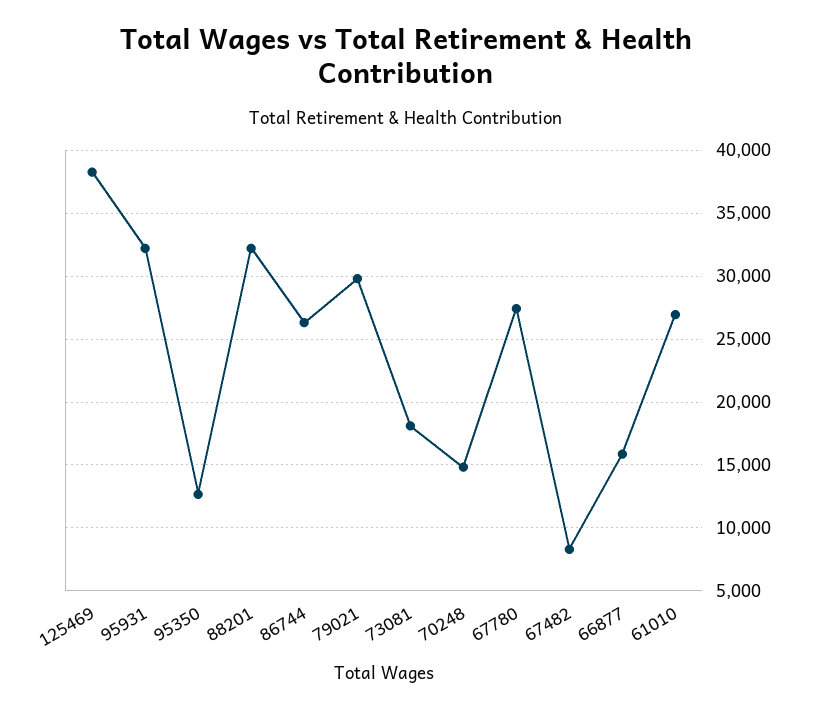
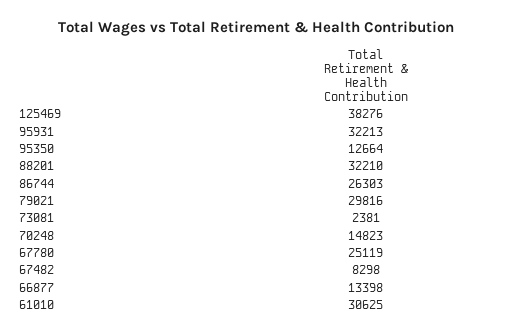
  {
    "125469": 38276,
    "95931": 32213,
    "95350": 12664,
    "88201": 32210,
    "86744": 26303,
    "79021": 29816,
-   "73081": 18000,
+   "73081": 2381,
    "70248": 14823,
-   "67780": 27500,
+   "67780": 25119,
    "67482": 8298,
-   "66877": 16000,
+   "66877": 13398,
-   "61010": 27000
+   "61010": 30625
  }

